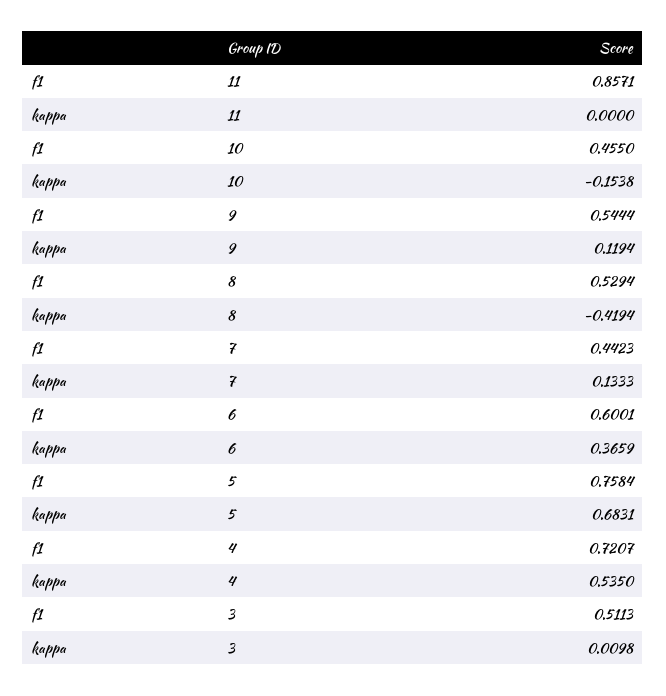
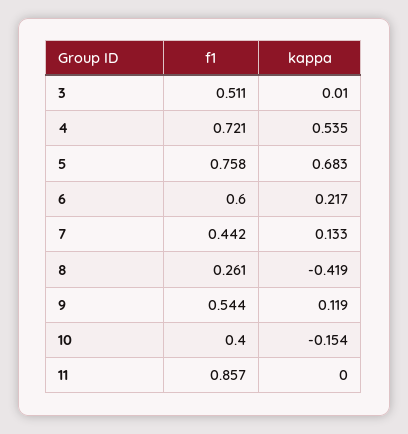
  {
    "f1": {
      "11": 0.8571,
-     "10": 0.455,
+     "10": 0.4,
      "9": 0.5444,
-     "8": 0.5294,
+     "8": 0.261,
      "7": 0.4423,
      "6": 0.6001,
      "5": 0.7584,
      "4": 0.7207,
      "3": 0.5113
    },
    "kappa": {
      "11": 0,
      "10": -0.1538,
      "9": 0.1194,
      "8": -0.4194,
      "7": 0.1333,
-     "6": 0.3659,
+     "6": 0.217,
      "5": 0.6831,
      "4": 0.535,
      "3": 0.0098
    }
  }

